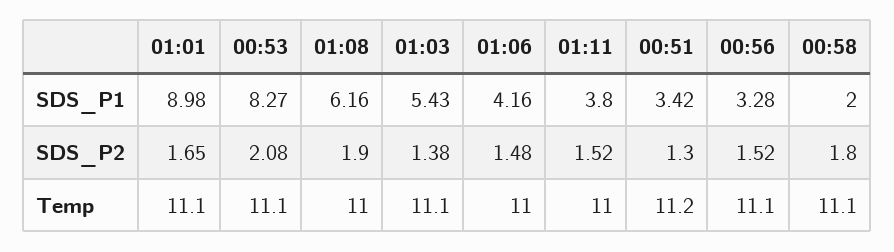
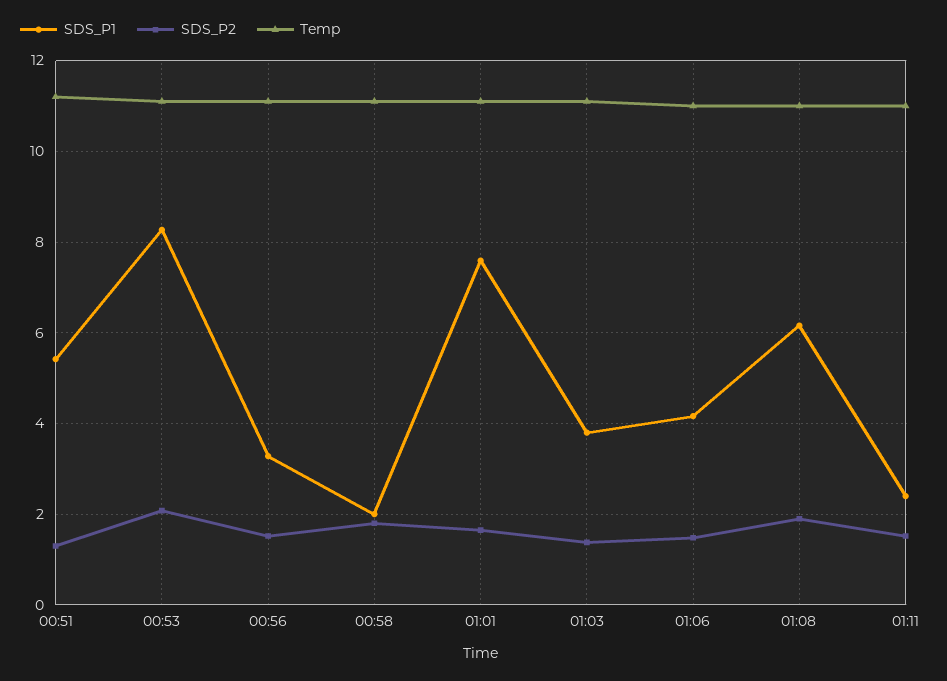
  {
    "SDS_P1": {
-     "01:01": 8.98,
+     "01:01": 7.6,
      "00:53": 8.27,
      "01:08": 6.16,
-     "01:03": 5.43,
+     "01:03": 3.8,
      "01:06": 4.16,
-     "01:11": 3.8,
+     "01:11": 2.4,
-     "00:51": 3.42,
+     "00:51": 5.4,
      "00:56": 3.28,
      "00:58": 2
    },
    "SDS_P2": {
      "01:01": 1.65,
      "00:53": 2.08,
      "01:08": 1.9,
      "01:03": 1.38,
      "01:06": 1.48,
      "01:11": 1.52,
      "00:51": 1.3,
      "00:56": 1.52,
      "00:58": 1.8
    },
    "Temp": {
      "01:01": 11.1,
      "00:53": 11.1,
      "01:08": 11,
      "01:03": 11.1,
      "01:06": 11,
      "01:11": 11,
      "00:51": 11.2,
      "00:56": 11.1,
      "00:58": 11.1
    }
  }

